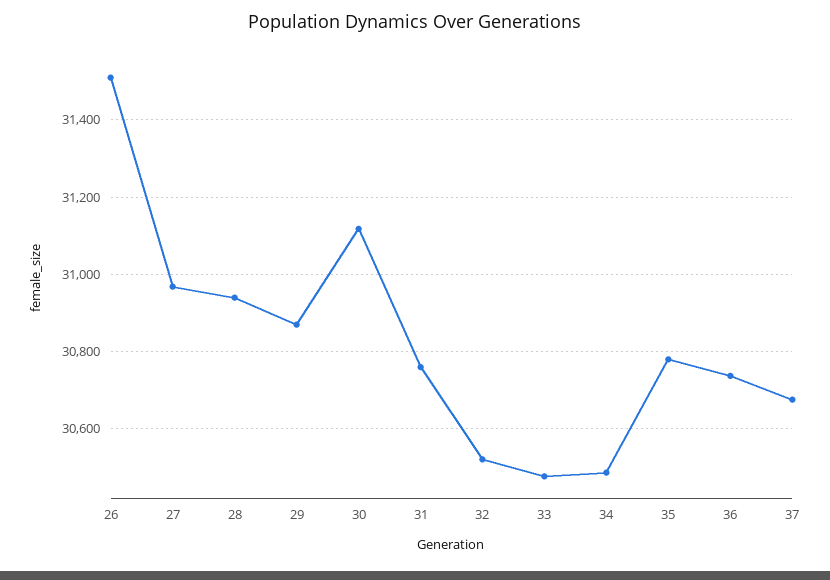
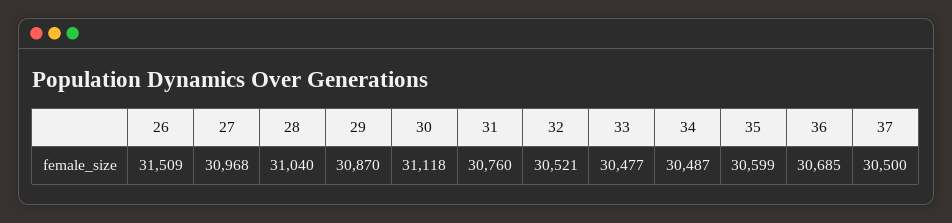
  {
    "26": 31509,
    "27": 30968,
-   "28": 30940,
+   "28": 31040,
    "29": 30870,
    "30": 31118,
    "31": 30760,
    "32": 30521,
    "33": 30477,
    "34": 30487,
-   "35": 30780,
+   "35": 30599,
-   "36": 30740,
+   "36": 30685,
-   "37": 30680
+   "37": 30500
  }

